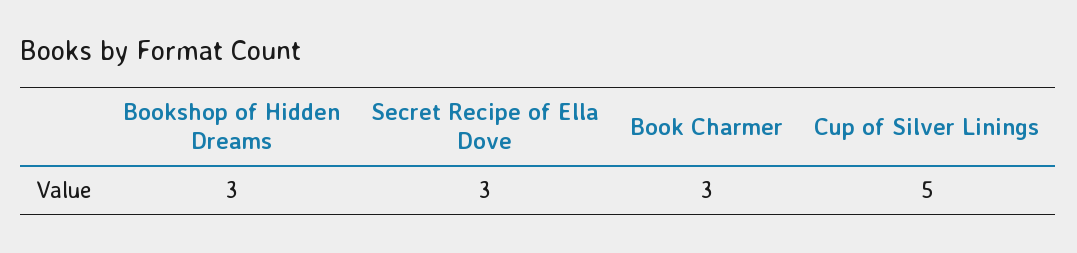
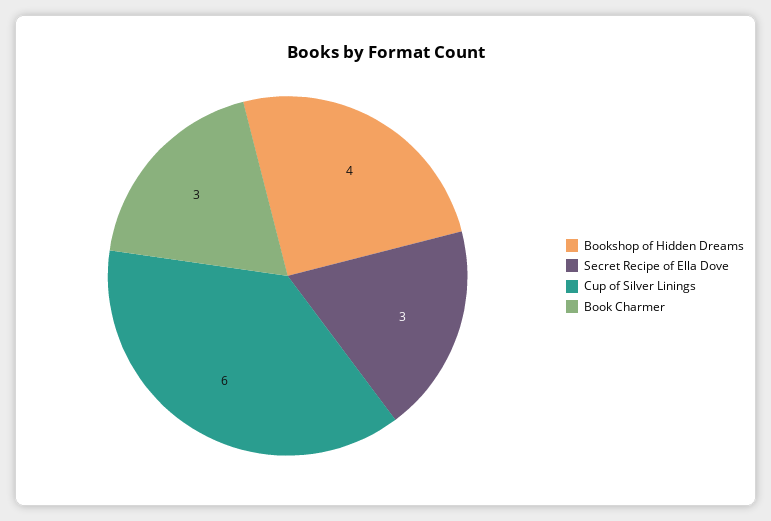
  {
-   "Bookshop of Hidden Dreams": 3,
+   "Bookshop of Hidden Dreams": 4,
    "Secret Recipe of Ella Dove": 3,
    "Book Charmer": 3,
-   "Cup of Silver Linings": 5
+   "Cup of Silver Linings": 6
  }

